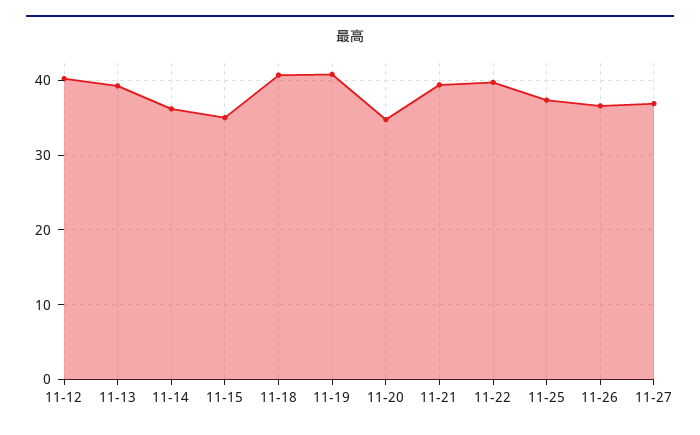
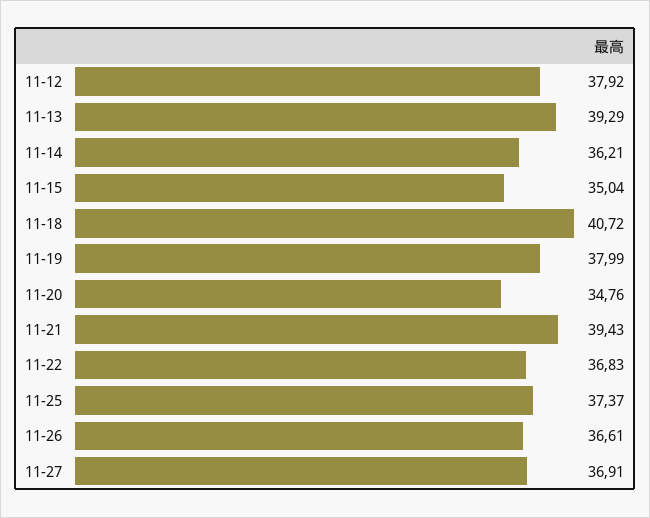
  {
-   "11-12": 40,
+   "11-12": 37.92,
    "11-13": 39.29,
    "11-14": 36.21,
    "11-15": 35.04,
    "11-18": 40.72,
-   "11-19": 41,
+   "11-19": 37.99,
    "11-20": 34.76,
    "11-21": 39.43,
-   "11-22": 40,
+   "11-22": 36.83,
    "11-25": 37.37,
    "11-26": 36.61,
    "11-27": 36.91
  }

